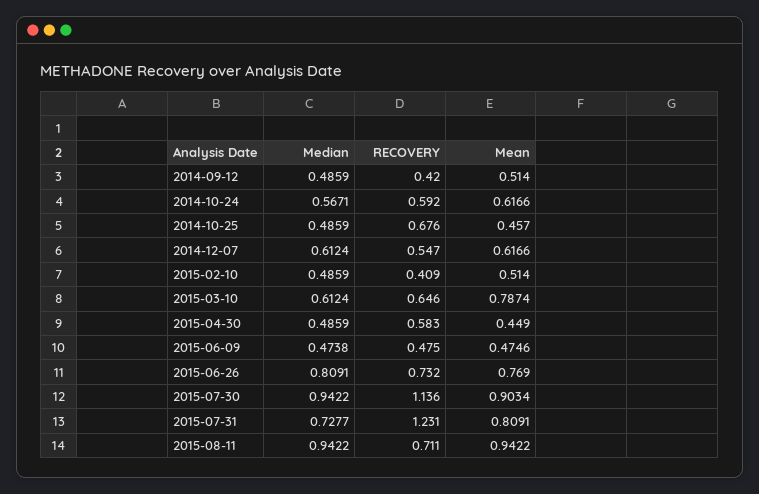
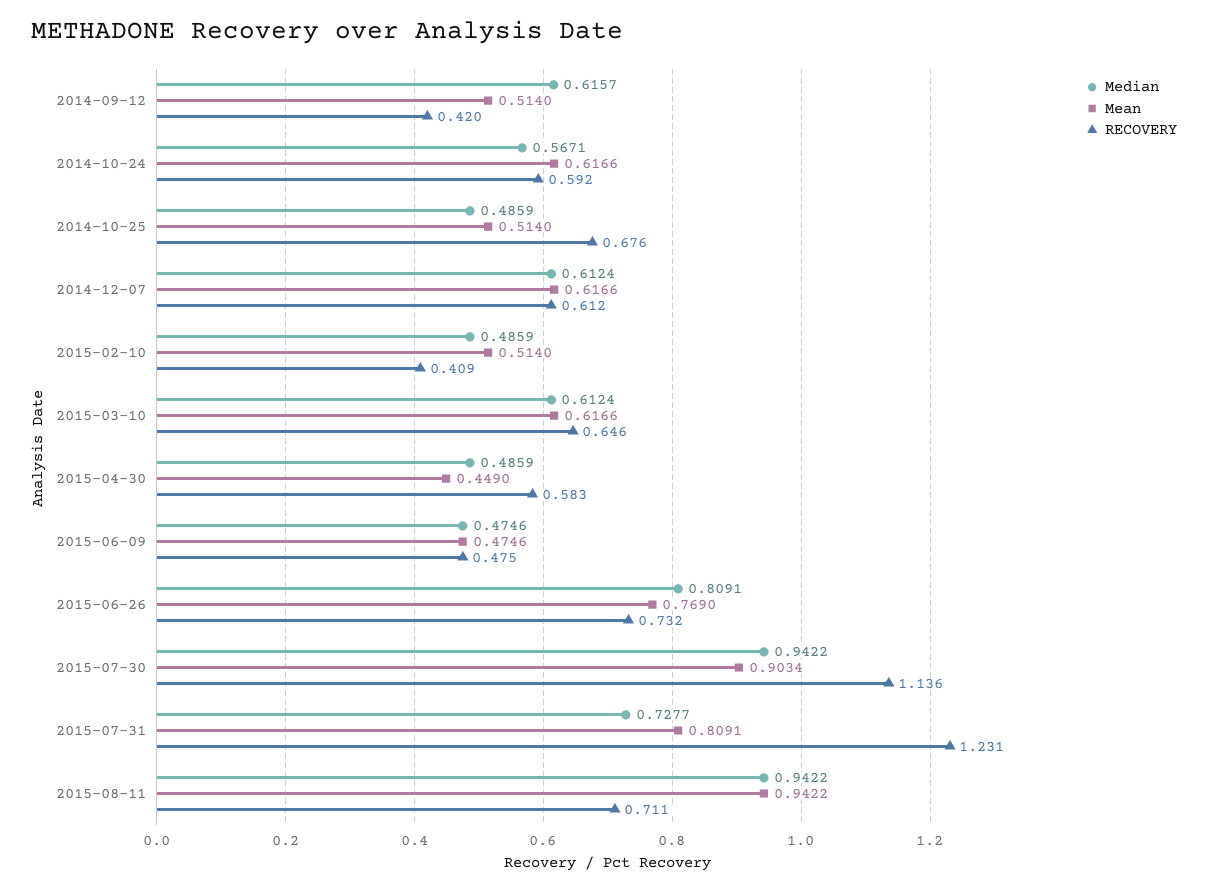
  {
    "Median": {
-     "2014-09-12": 0.4859,
+     "2014-09-12": 0.6157,
      "2014-10-24": 0.5671,
      "2014-10-25": 0.4859,
      "2014-12-07": 0.6124,
      "2015-02-10": 0.4859,
      "2015-03-10": 0.6124,
      "2015-04-30": 0.4859,
-     "2015-06-09": 0.4738,
+     "2015-06-09": 0.4746,
      "2015-06-26": 0.8091,
      "2015-07-30": 0.9422,
      "2015-07-31": 0.7277,
      "2015-08-11": 0.9422
    },
    "RECOVERY": {
      "2014-09-12": 0.42,
      "2014-10-24": 0.592,
      "2014-10-25": 0.676,
-     "2014-12-07": 0.547,
+     "2014-12-07": 0.612,
      "2015-02-10": 0.409,
      "2015-03-10": 0.646,
      "2015-04-30": 0.583,
      "2015-06-09": 0.475,
      "2015-06-26": 0.732,
      "2015-07-30": 1.136,
      "2015-07-31": 1.231,
      "2015-08-11": 0.711
    },
    "Mean": {
      "2014-09-12": 0.514,
      "2014-10-24": 0.6166,
-     "2014-10-25": 0.457,
+     "2014-10-25": 0.514,
      "2014-12-07": 0.6166,
      "2015-02-10": 0.514,
-     "2015-03-10": 0.7874,
+     "2015-03-10": 0.6166,
      "2015-04-30": 0.449,
      "2015-06-09": 0.4746,
      "2015-06-26": 0.769,
      "2015-07-30": 0.9034,
      "2015-07-31": 0.8091,
      "2015-08-11": 0.9422
    }
  }

